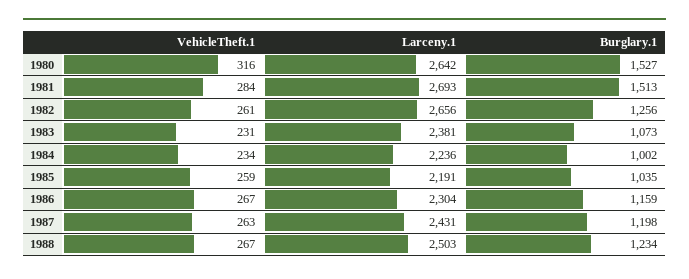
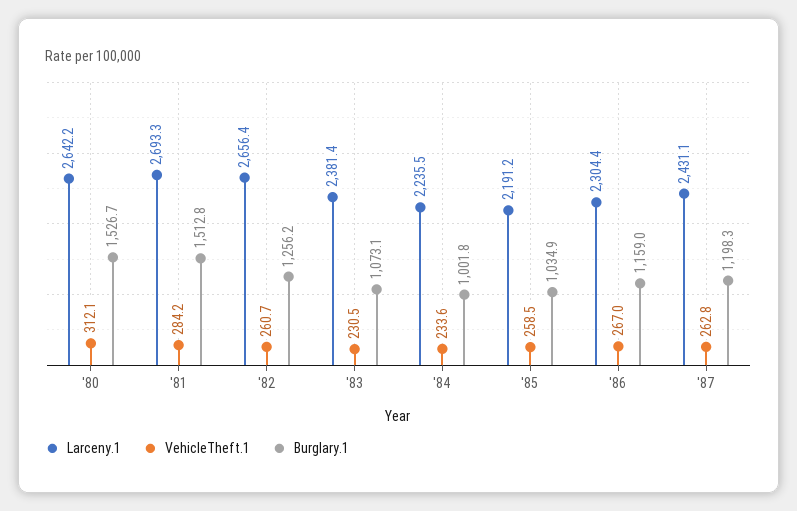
  {
    "VehicleTheft.1": {
-     "1980": 316,
+     "1980": 312.1,
      "1981": 284.2,
      "1982": 260.7,
      "1983": 230.5,
      "1984": 233.6,
      "1985": 258.5,
      "1986": 267,
-     "1987": 262.8,
+     "1987": 262.8
-     "1988": 267
    },
    "Larceny.1": {
      "1980": 2642.2,
      "1981": 2693.3,
      "1982": 2656.4,
      "1983": 2381.4,
      "1984": 2235.5,
      "1985": 2191.2,
      "1986": 2304.4,
-     "1987": 2431.1,
+     "1987": 2431.1
-     "1988": 2503
    },
    "Burglary.1": {
      "1980": 1526.7,
      "1981": 1512.8,
      "1982": 1256.2,
      "1983": 1073.1,
      "1984": 1001.8,
      "1985": 1034.9,
      "1986": 1159,
-     "1987": 1198.3,
+     "1987": 1198.3
-     "1988": 1234
    }
  }

